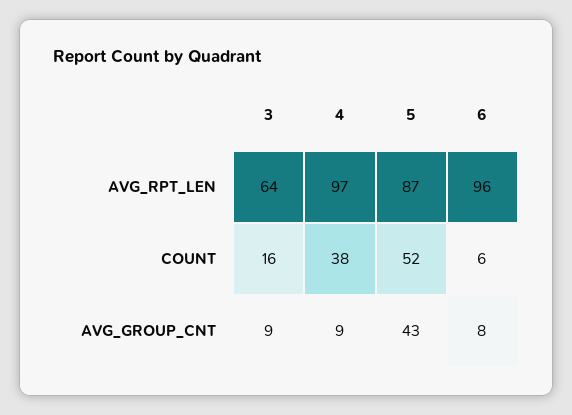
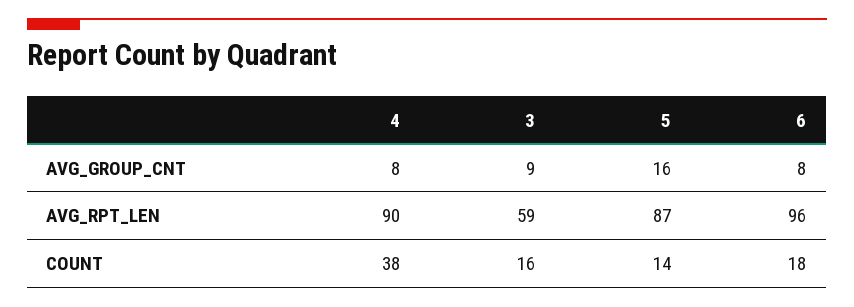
  {
    "3": {
-     "AVG_RPT_LEN": 64,
+     "AVG_RPT_LEN": 59,
      "COUNT": 16,
      "AVG_GROUP_CNT": 9
    },
    "4": {
-     "AVG_RPT_LEN": 97,
+     "AVG_RPT_LEN": 90,
      "COUNT": 38,
-     "AVG_GROUP_CNT": 9
+     "AVG_GROUP_CNT": 8
    },
    "5": {
      "AVG_RPT_LEN": 87,
-     "COUNT": 52,
+     "COUNT": 14,
-     "AVG_GROUP_CNT": 43
+     "AVG_GROUP_CNT": 16
    },
    "6": {
      "AVG_RPT_LEN": 96,
-     "COUNT": 6,
+     "COUNT": 18,
      "AVG_GROUP_CNT": 8
    }
  }

